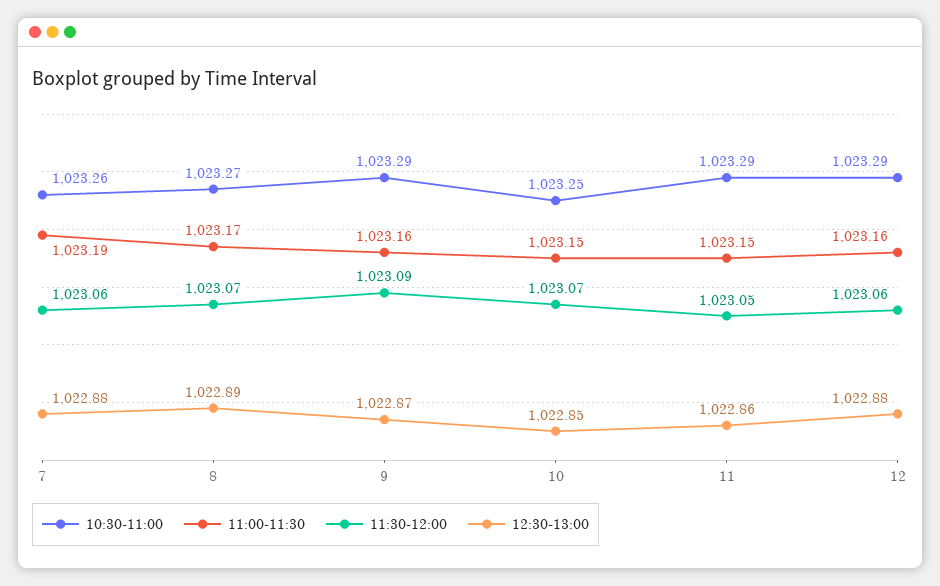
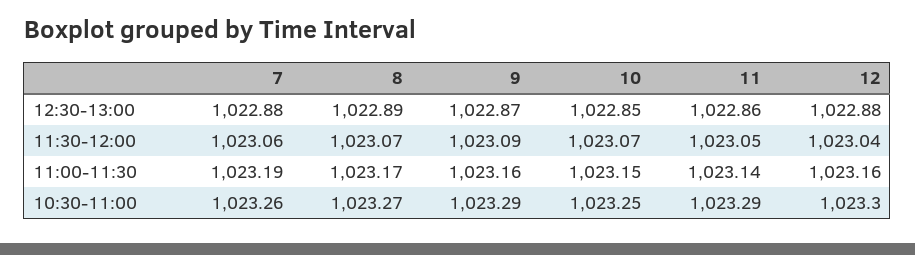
  {
    "10:30-11:00": {
      "7": 1023.26,
      "8": 1023.27,
      "9": 1023.29,
      "10": 1023.25,
      "11": 1023.29,
-     "12": 1023.29
+     "12": 1023.3
    },
    "11:00-11:30": {
      "7": 1023.19,
      "8": 1023.17,
      "9": 1023.16,
      "10": 1023.15,
-     "11": 1023.15,
+     "11": 1023.14,
      "12": 1023.16
    },
    "11:30-12:00": {
      "7": 1023.06,
      "8": 1023.07,
      "9": 1023.09,
      "10": 1023.07,
      "11": 1023.05,
-     "12": 1023.06
+     "12": 1023.04
    },
    "12:30-13:00": {
      "7": 1022.88,
      "8": 1022.89,
      "9": 1022.87,
      "10": 1022.85,
      "11": 1022.86,
      "12": 1022.88
    }
  }

